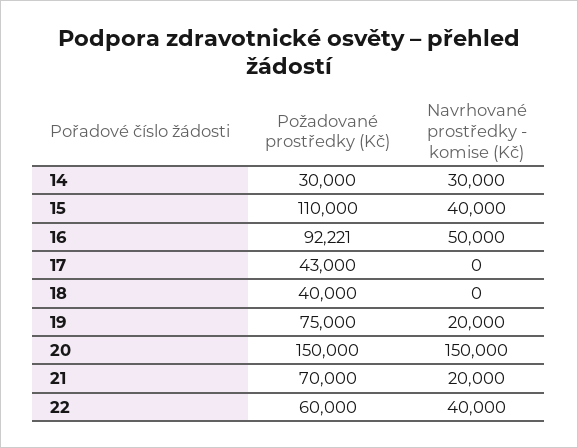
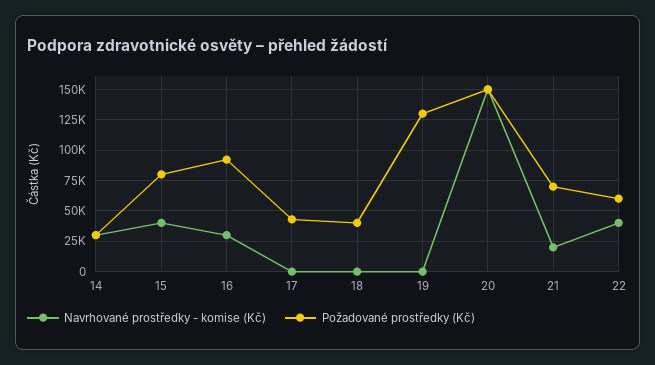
  {
    "Požadované prostředky (Kč)": {
      "14": 30000,
-     "15": 110000,
+     "15": 80000,
      "16": 92221,
      "17": 43000,
      "18": 40000,
-     "19": 75000,
+     "19": 130000,
      "20": 150000,
      "21": 70000,
      "22": 60000
    },
    "Navrhované prostředky - komise (Kč)": {
      "14": 30000,
      "15": 40000,
-     "16": 50000,
+     "16": 30000,
      "17": 0,
      "18": 0,
-     "19": 20000,
+     "19": 0,
      "20": 150000,
      "21": 20000,
      "22": 40000
    }
  }

